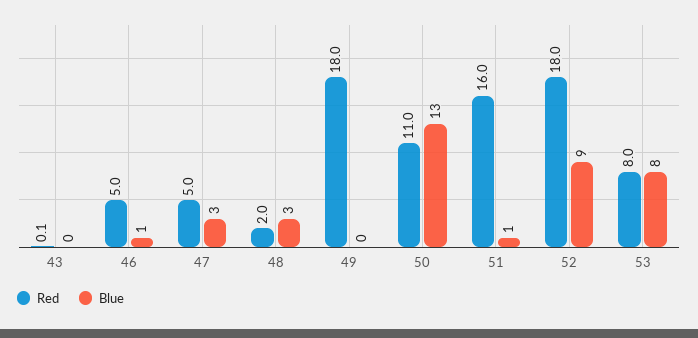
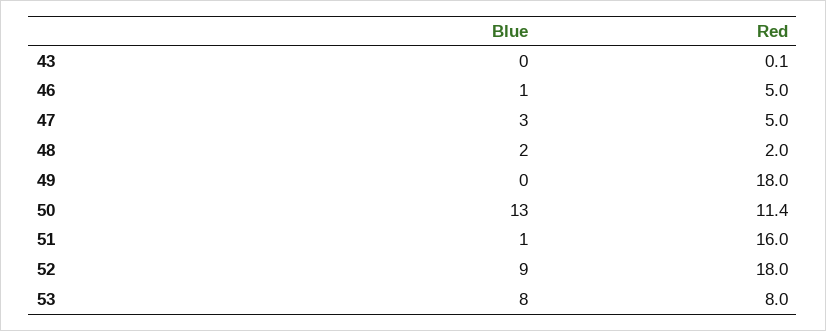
  {
    "Red": {
      "43": 0.1,
      "46": 5,
      "47": 5,
      "48": 2,
      "49": 18,
-     "50": 11,
+     "50": 11.4,
      "51": 16,
      "52": 18,
      "53": 8
    },
    "Blue": {
      "43": 0,
      "46": 1,
      "47": 3,
-     "48": 3,
+     "48": 2,
      "49": 0,
      "50": 13,
      "51": 1,
      "52": 9,
      "53": 8
    }
  }

